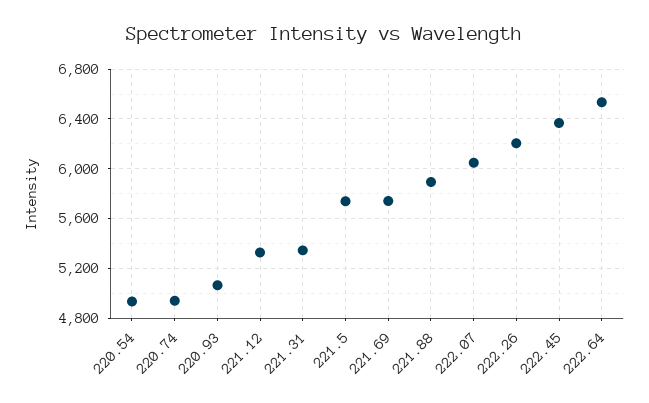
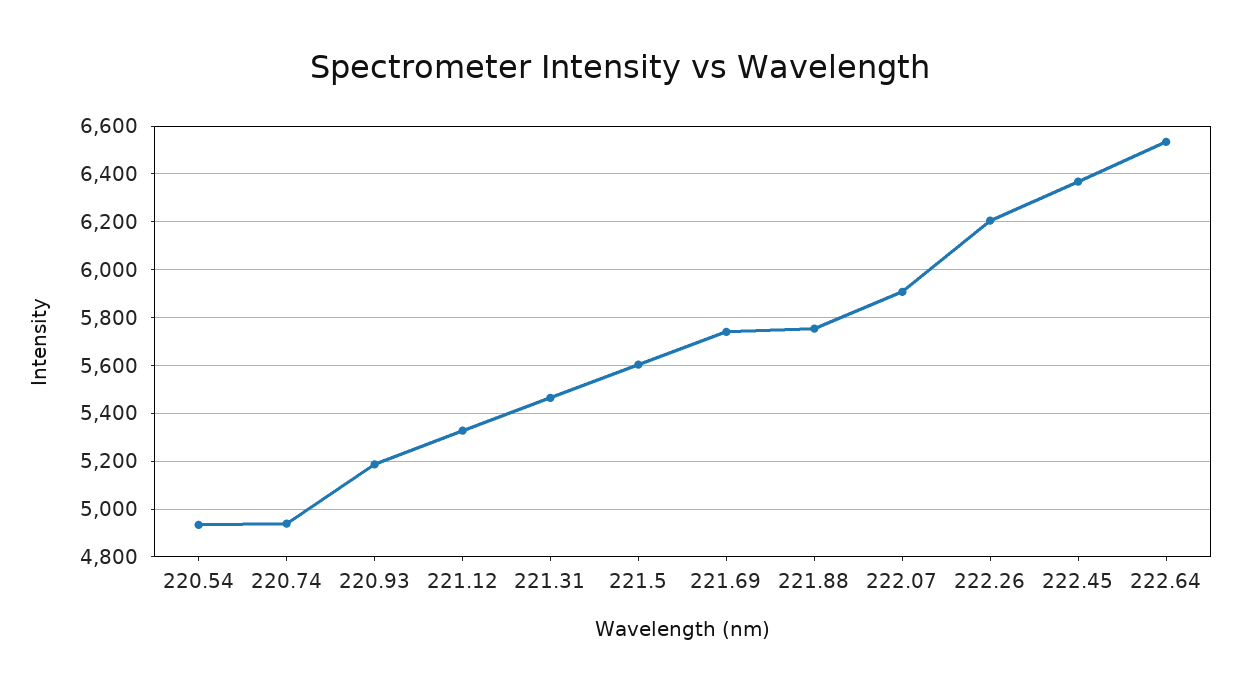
  {
    "220.54": 4950,
    "220.74": 4950,
-   "220.93": 5050,
+   "220.93": 5200,
    "221.12": 5350,
-   "221.31": 5350,
+   "221.31": 5450,
-   "221.5": 5750,
+   "221.5": 5600,
    "221.69": 5750,
-   "221.88": 5900,
+   "221.88": 5750,
-   "222.07": 6050,
+   "222.07": 5900,
    "222.26": 6200,
    "222.45": 6350,
    "222.64": 6550
  }

